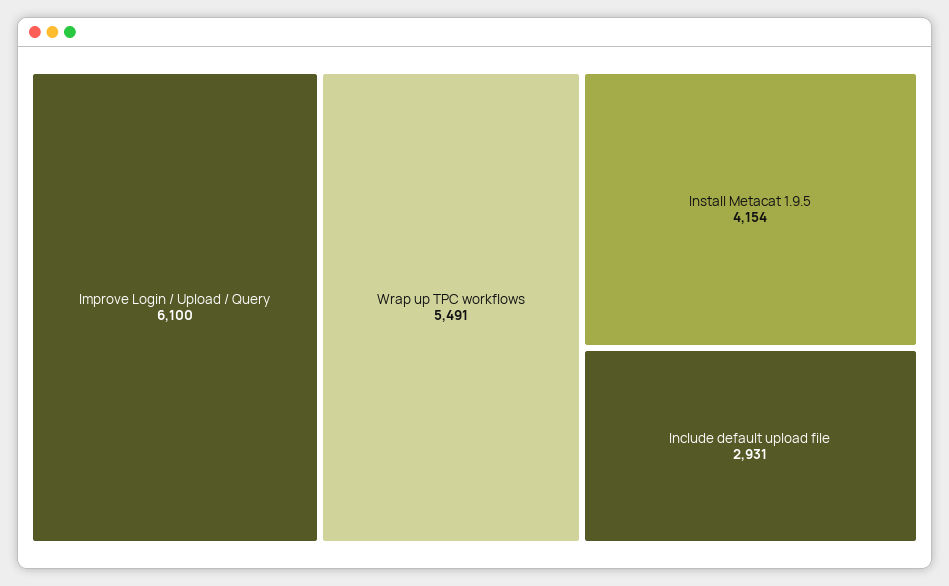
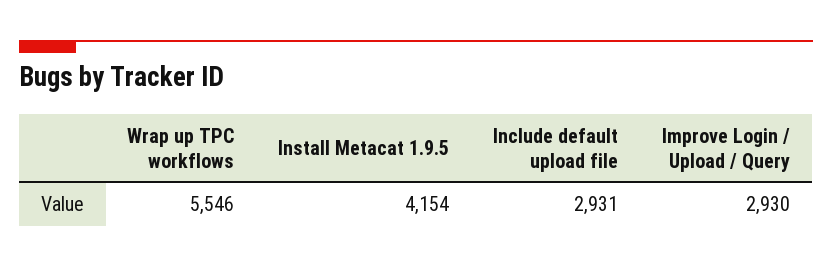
  {
-   "Improve Login / Upload / Query": 6100,
+   "Improve Login / Upload / Query": 2930,
-   "Wrap up TPC workflows": 5491,
+   "Wrap up TPC workflows": 5546,
    "Install Metacat 1.9.5": 4154,
    "Include default upload file": 2931
  }

